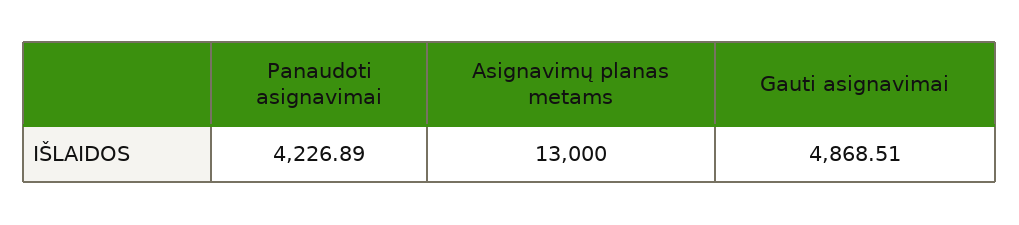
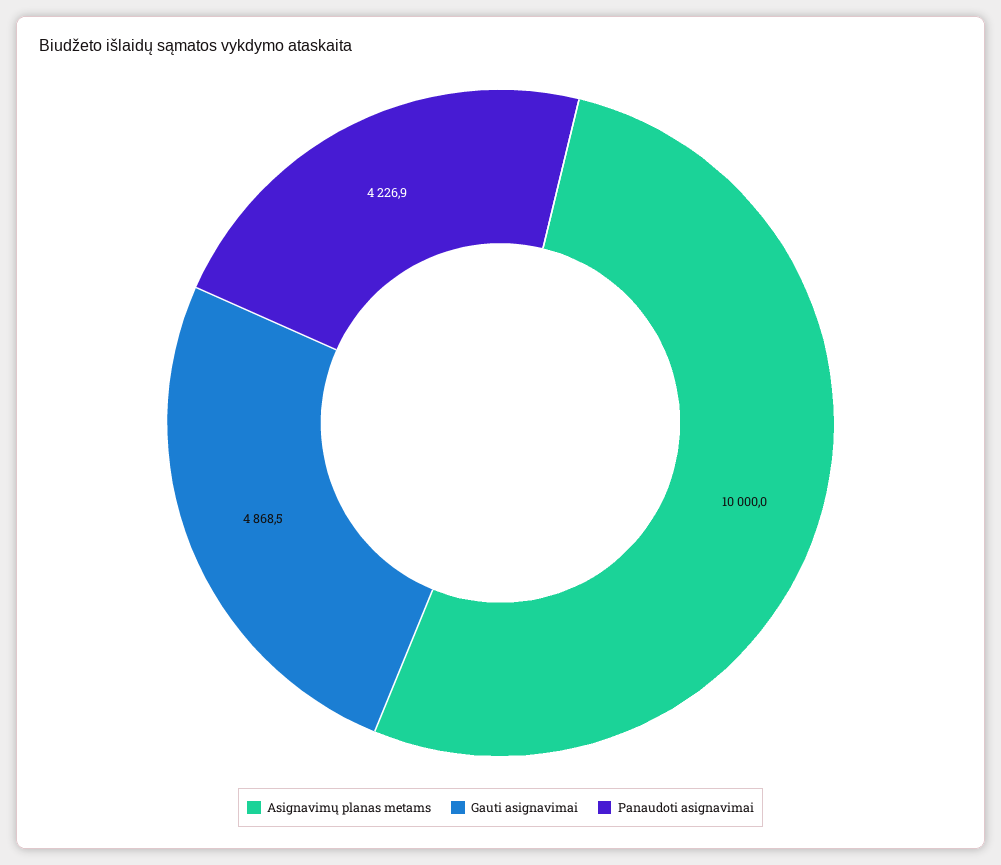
  {
    "Panaudoti asignavimai": 4226.89,
-   "Asignavimų planas metams": 13000,
+   "Asignavimų planas metams": 10000,
    "Gauti asignavimai": 4868.51
  }

